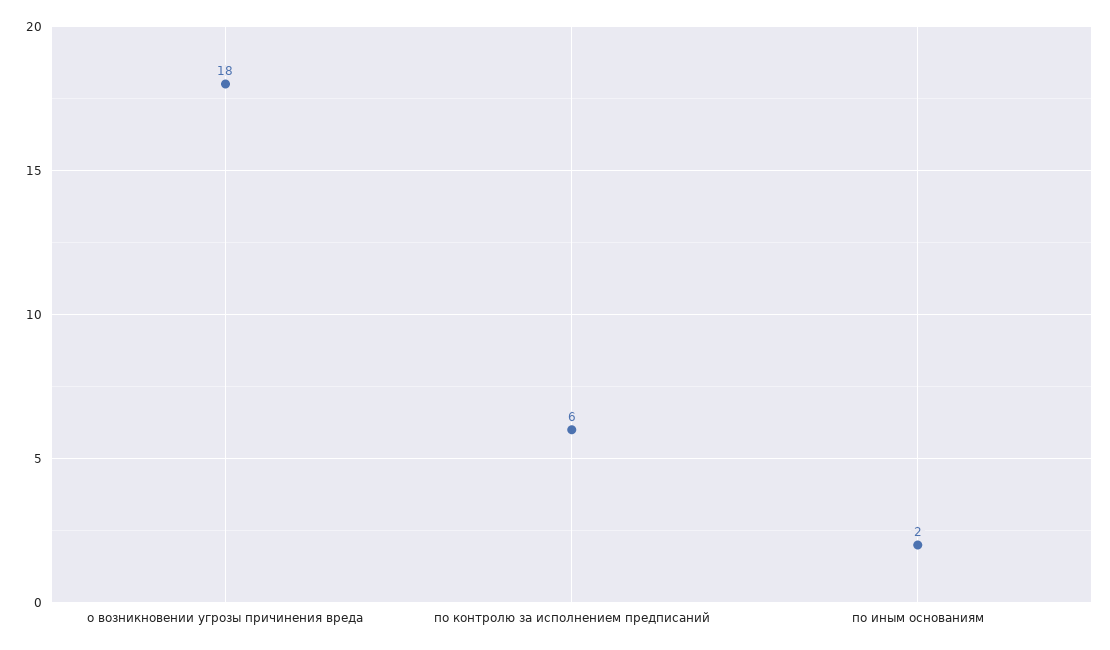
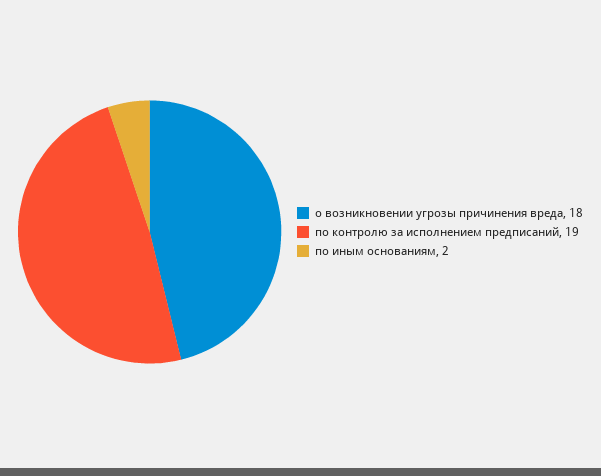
  {
    "о возникновении угрозы причинения вреда": 18,
-   "по контролю за исполнением предписаний": 6,
+   "по контролю за исполнением предписаний": 19,
    "по иным основаниям": 2
  }

